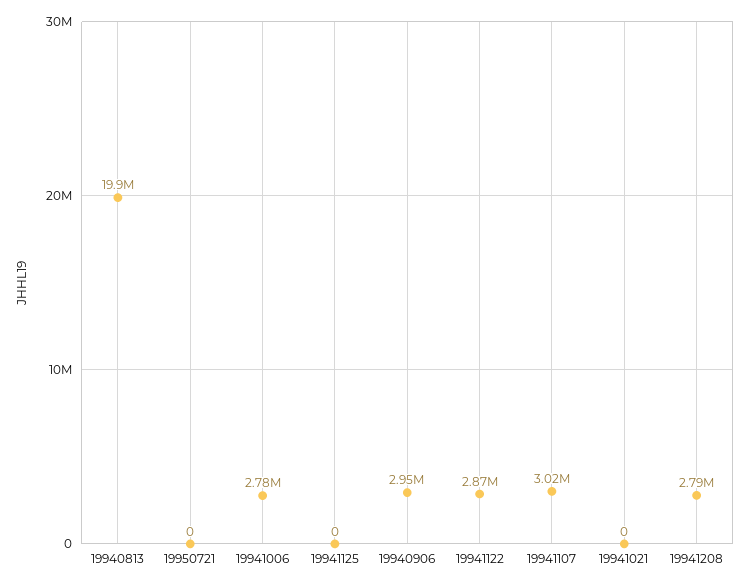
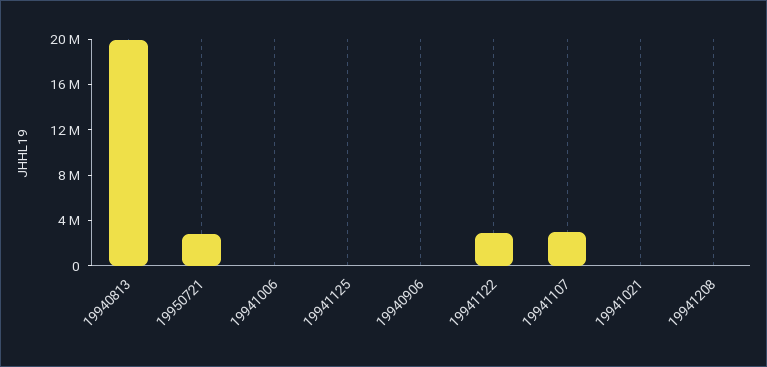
  {
    "19940813": 19900000,
-   "19950721": 0,
+   "19950721": 3000000,
-   "19941006": 2780000,
+   "19941006": 0,
    "19941125": 0,
-   "19940906": 2950000,
+   "19940906": 0,
    "19941122": 2870000,
    "19941107": 3020000,
    "19941021": 0,
-   "19941208": 2790000
+   "19941208": 0
  }

